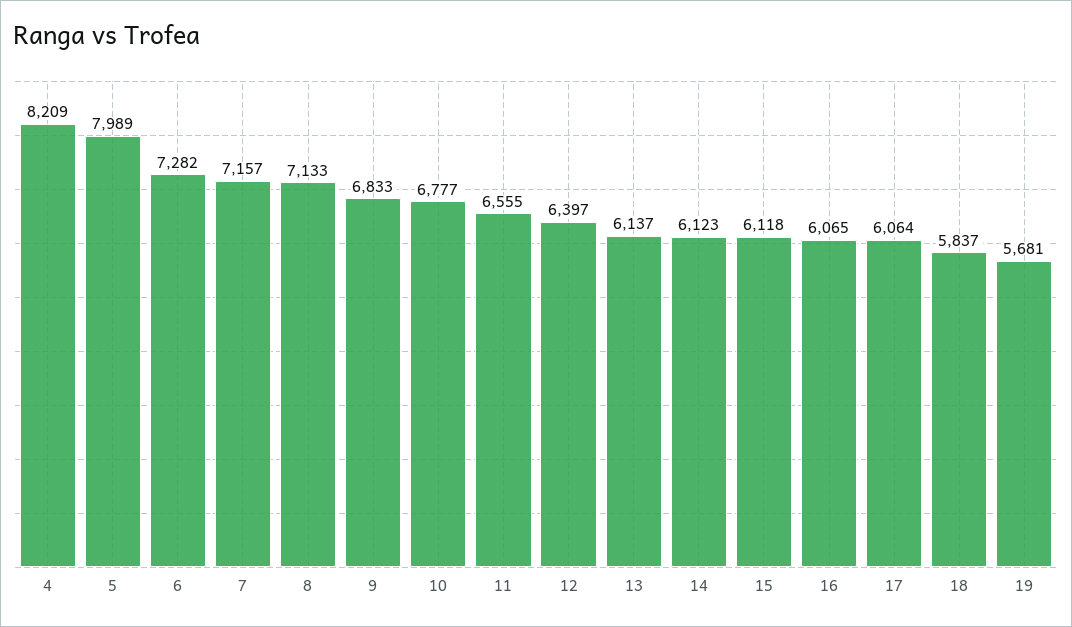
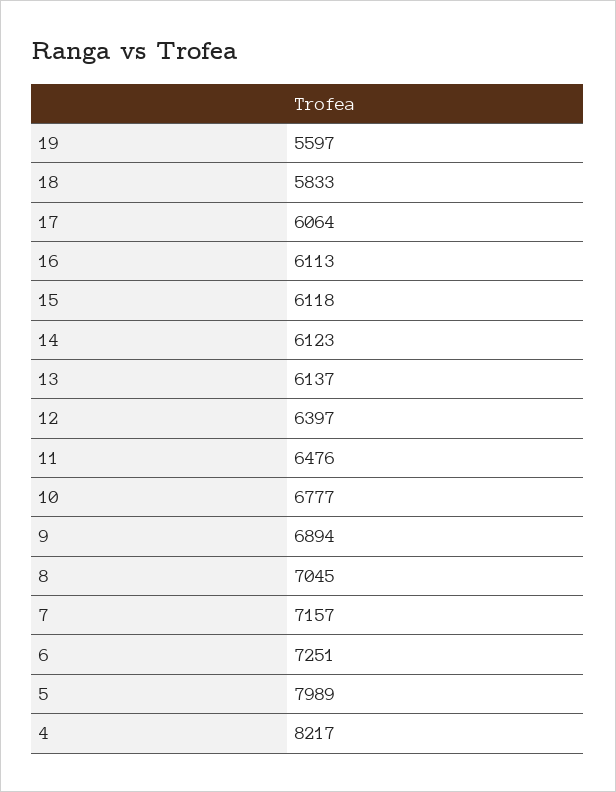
  {
-   "4": 8209,
+   "4": 8217,
    "5": 7989,
-   "6": 7282,
+   "6": 7251,
    "7": 7157,
-   "8": 7133,
+   "8": 7045,
-   "9": 6833,
+   "9": 6894,
    "10": 6777,
-   "11": 6555,
+   "11": 6476,
    "12": 6397,
    "13": 6137,
    "14": 6123,
    "15": 6118,
-   "16": 6065,
+   "16": 6113,
    "17": 6064,
-   "18": 5837,
+   "18": 5833,
-   "19": 5681
+   "19": 5597
  }

